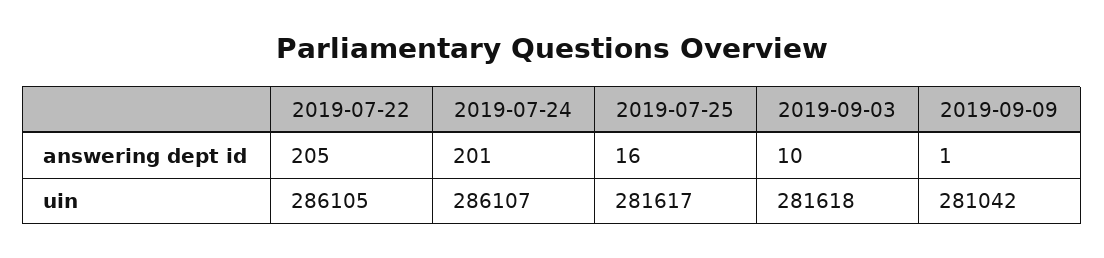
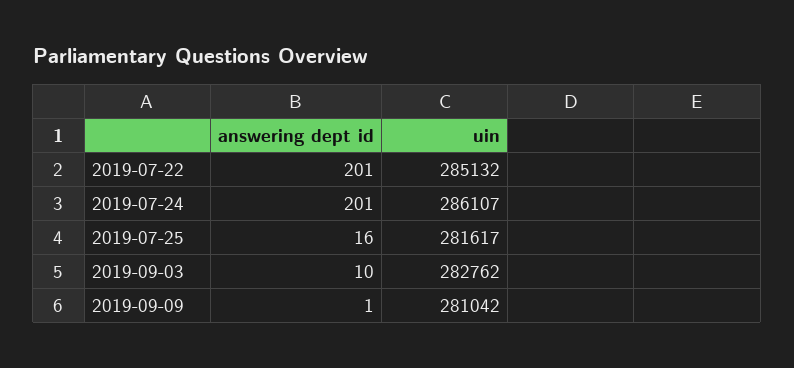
  {
    "2019-07-22": {
-     "answering dept id": 205,
+     "answering dept id": 201,
-     "uin": 286105
+     "uin": 285132
    },
    "2019-07-24": {
      "answering dept id": 201,
      "uin": 286107
    },
    "2019-07-25": {
      "answering dept id": 16,
      "uin": 281617
    },
    "2019-09-03": {
      "answering dept id": 10,
-     "uin": 281618
+     "uin": 282762
    },
    "2019-09-09": {
      "answering dept id": 1,
      "uin": 281042
    }
  }

